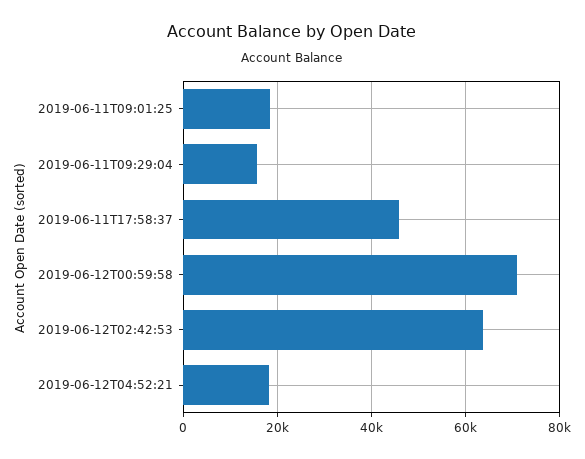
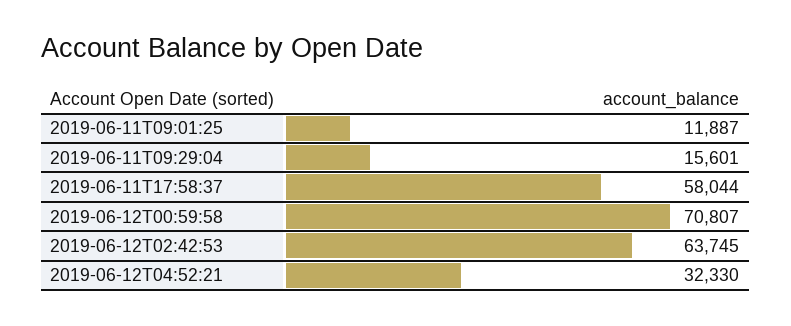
  {
-   "2019-06-11T09:01:25": 18000,
+   "2019-06-11T09:01:25": 11887,
    "2019-06-11T09:29:04": 15601,
-   "2019-06-11T17:58:37": 46000,
+   "2019-06-11T17:58:37": 58044,
    "2019-06-12T00:59:58": 70807,
    "2019-06-12T02:42:53": 63745,
-   "2019-06-12T04:52:21": 18000
+   "2019-06-12T04:52:21": 32330
  }

